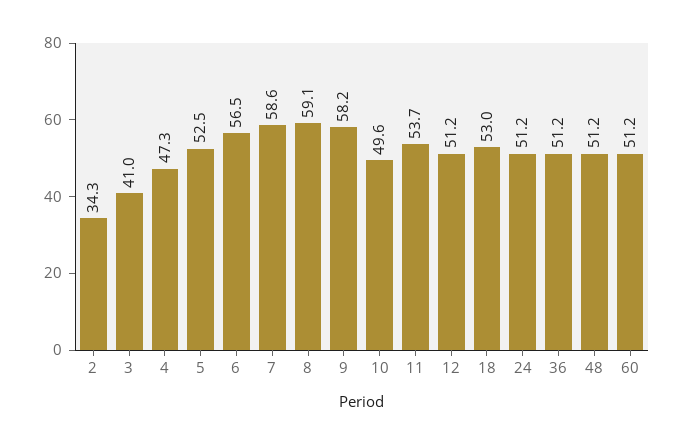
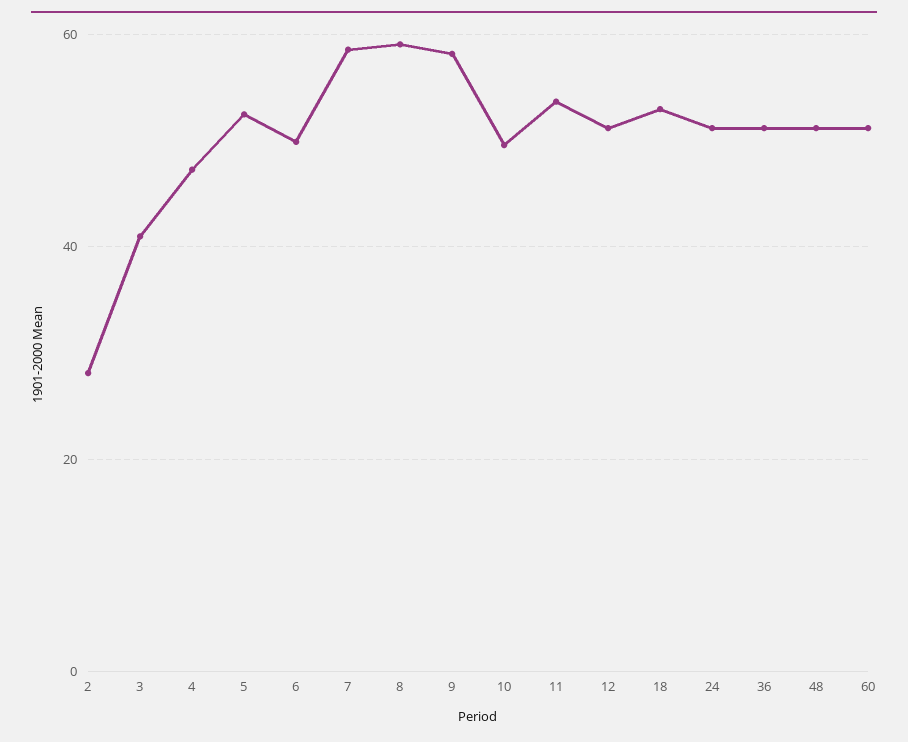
  {
-   "2": 34.3,
+   "2": 28,
    "3": 41,
    "4": 47.3,
    "5": 52.5,
-   "6": 56.5,
+   "6": 50,
    "7": 58.6,
    "8": 59.1,
    "9": 58.2,
    "10": 49.6,
    "11": 53.7,
    "12": 51.2,
    "18": 53,
    "24": 51.2,
    "36": 51.2,
    "48": 51.2,
    "60": 51.2
  }

